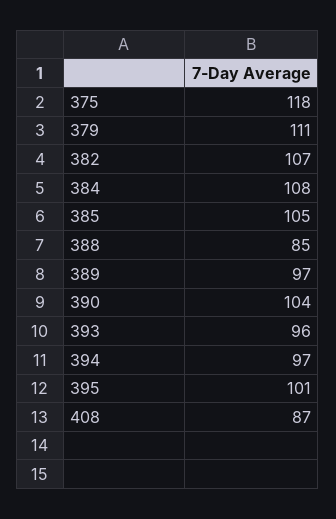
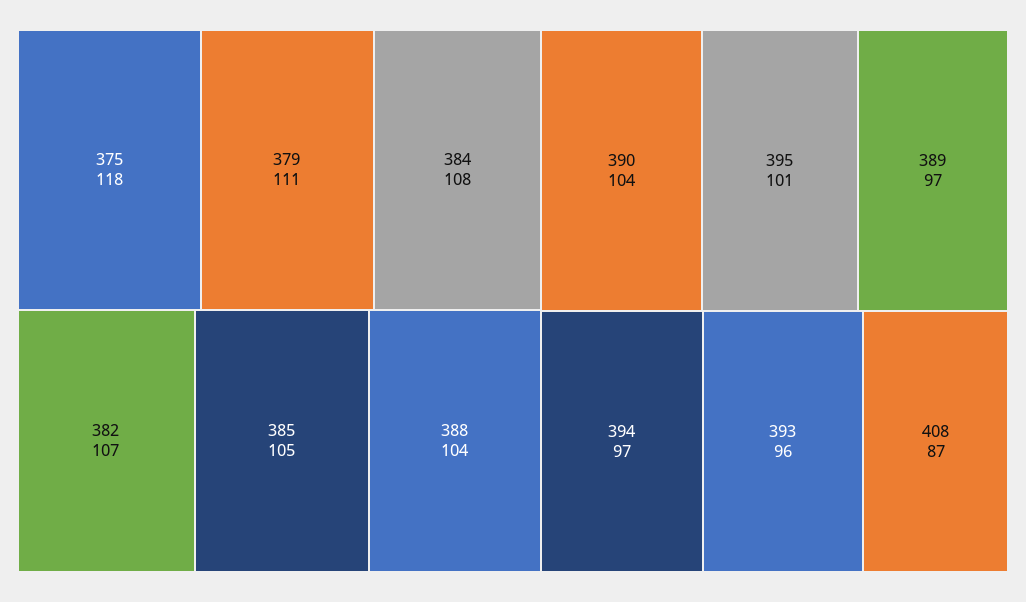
  {
    "375": 118,
    "379": 111,
    "382": 107,
    "384": 108,
    "385": 105,
-   "388": 85,
+   "388": 104,
    "389": 97,
    "390": 104,
    "393": 96,
    "394": 97,
    "395": 101,
    "408": 87
  }

